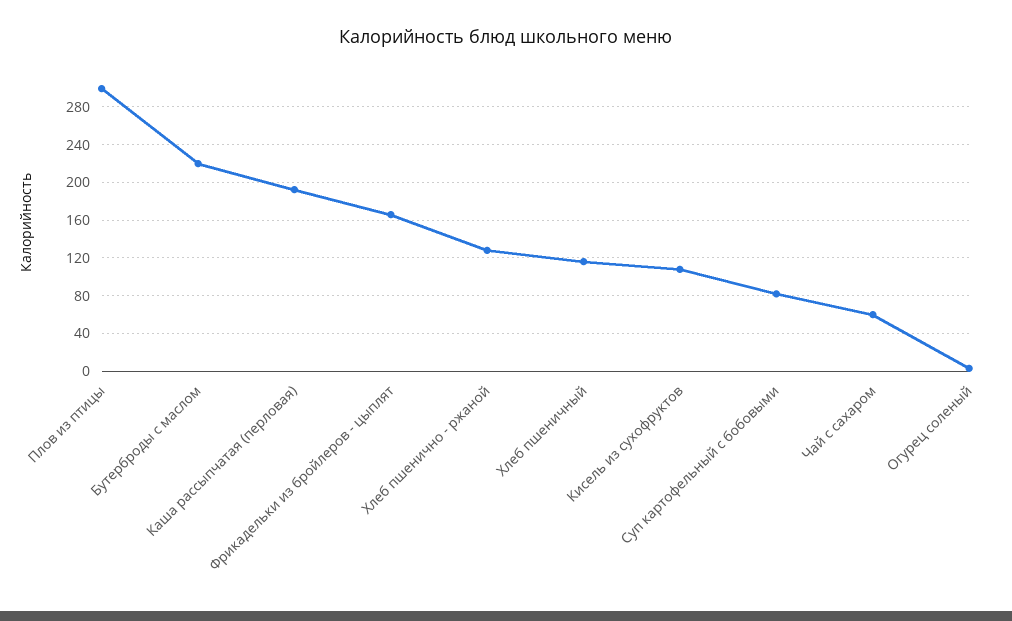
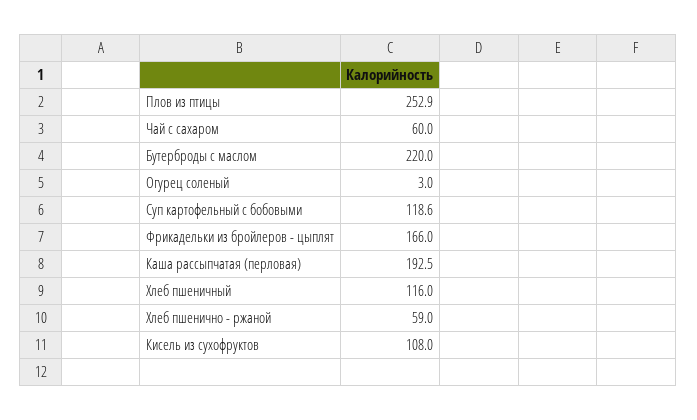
  {
-   "Плов из птицы": 300,
+   "Плов из птицы": 252.9,
    "Бутерброды с маслом": 220,
    "Каша рассыпчатая (перловая)": 192.5,
    "Фрикадельки из бройлеров - цыплят": 166,
-   "Хлеб пшенично - ржаной": 130,
+   "Хлеб пшенично - ржаной": 59,
    "Хлеб пшеничный": 116,
    "Кисель из сухофруктов": 108,
-   "Суп картофельный с бобовыми": 80,
+   "Суп картофельный с бобовыми": 118.6,
    "Чай с сахаром": 60,
    "Огурец соленый": 3
  }

